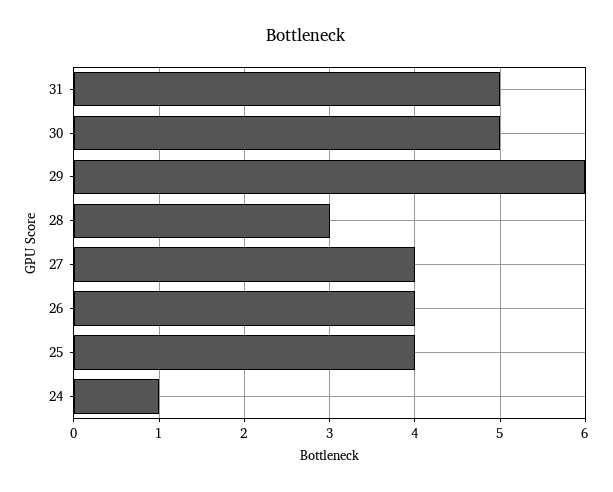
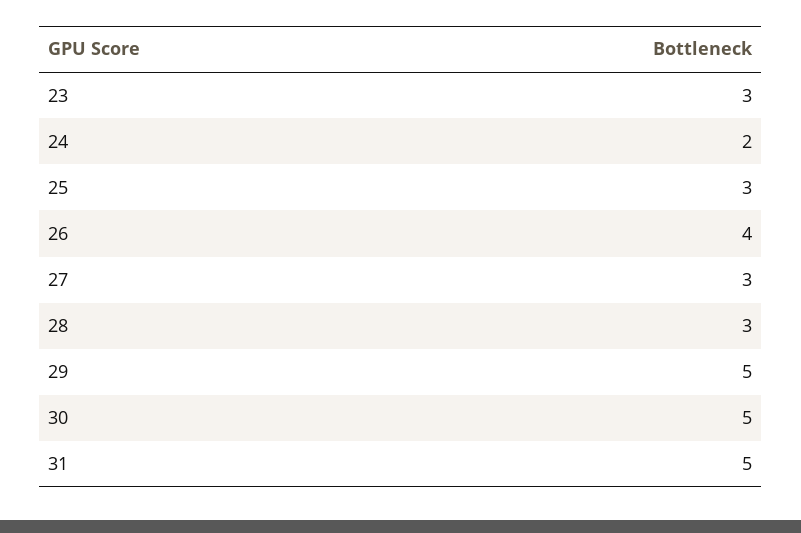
  {
    "31": 5,
    "30": 5,
-   "29": 6,
+   "29": 5,
    "28": 3,
-   "27": 4,
+   "27": 3,
    "26": 4,
-   "25": 4,
+   "25": 3,
-   "24": 1
+   "24": 2,
+   "23": 3
  }

